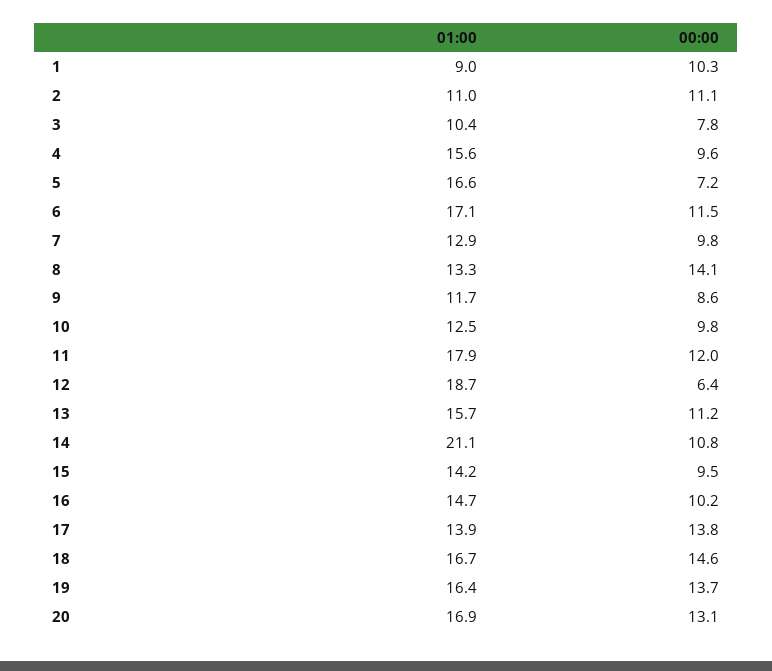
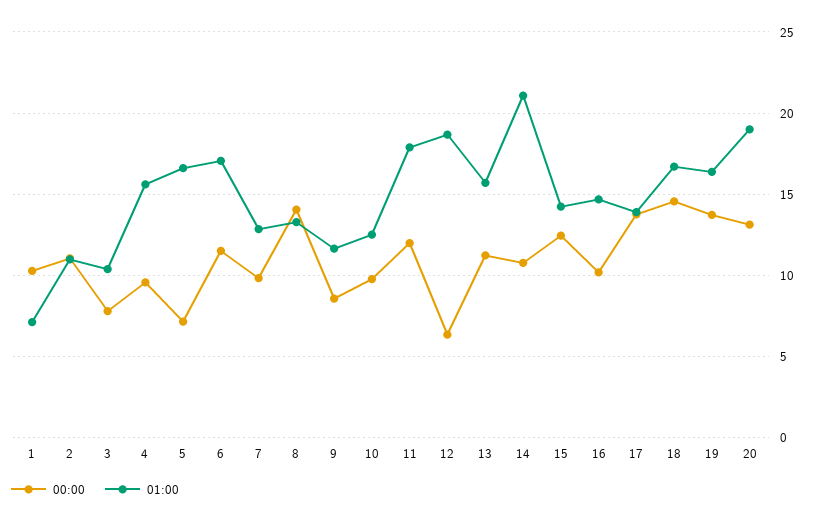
  {
    "01:00": {
-     "1": 9,
+     "1": 7,
      "2": 11,
      "3": 10.4,
      "4": 15.6,
      "5": 16.6,
      "6": 17.1,
      "7": 12.9,
      "8": 13.3,
      "9": 11.7,
      "10": 12.5,
      "11": 17.9,
      "12": 18.7,
      "13": 15.7,
      "14": 21.1,
      "15": 14.2,
      "16": 14.7,
      "17": 13.9,
      "18": 16.7,
      "19": 16.4,
-     "20": 16.9
+     "20": 19
    },
    "00:00": {
      "1": 10.3,
      "2": 11.1,
      "3": 7.8,
      "4": 9.6,
      "5": 7.2,
      "6": 11.5,
      "7": 9.8,
      "8": 14.1,
      "9": 8.6,
      "10": 9.8,
      "11": 12,
      "12": 6.4,
      "13": 11.2,
      "14": 10.8,
-     "15": 9.5,
+     "15": 12.5,
      "16": 10.2,
      "17": 13.8,
      "18": 14.6,
      "19": 13.7,
      "20": 13.1
    }
  }

